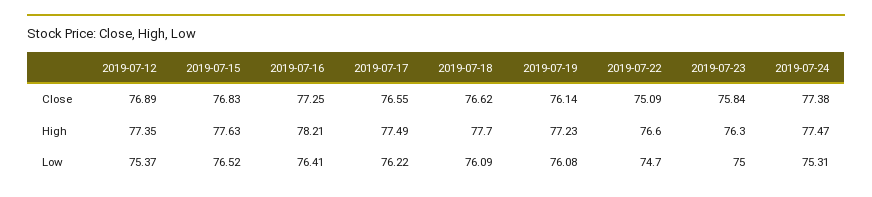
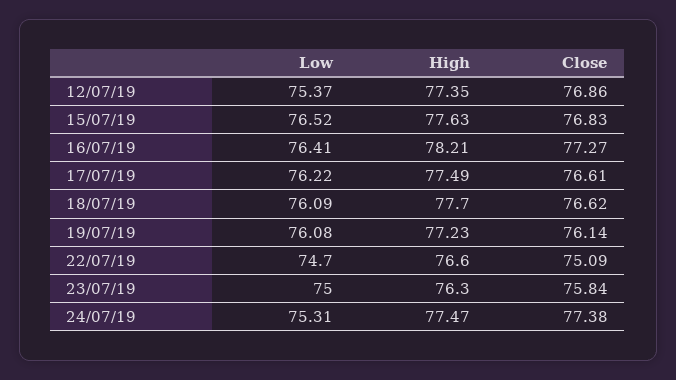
  {
    "2019-07-12": {
-     "Close": 76.89,
+     "Close": 76.86,
      "High": 77.35,
      "Low": 75.37
    },
    "2019-07-15": {
      "Close": 76.83,
      "High": 77.63,
      "Low": 76.52
    },
    "2019-07-16": {
-     "Close": 77.25,
+     "Close": 77.27,
      "High": 78.21,
      "Low": 76.41
    },
    "2019-07-17": {
-     "Close": 76.55,
+     "Close": 76.61,
      "High": 77.49,
      "Low": 76.22
    },
    "2019-07-18": {
      "Close": 76.62,
      "High": 77.7,
      "Low": 76.09
    },
    "2019-07-19": {
      "Close": 76.14,
      "High": 77.23,
      "Low": 76.08
    },
    "2019-07-22": {
      "Close": 75.09,
      "High": 76.6,
      "Low": 74.7
    },
    "2019-07-23": {
      "Close": 75.84,
      "High": 76.3,
      "Low": 75
    },
    "2019-07-24": {
      "Close": 77.38,
      "High": 77.47,
      "Low": 75.31
    }
  }

